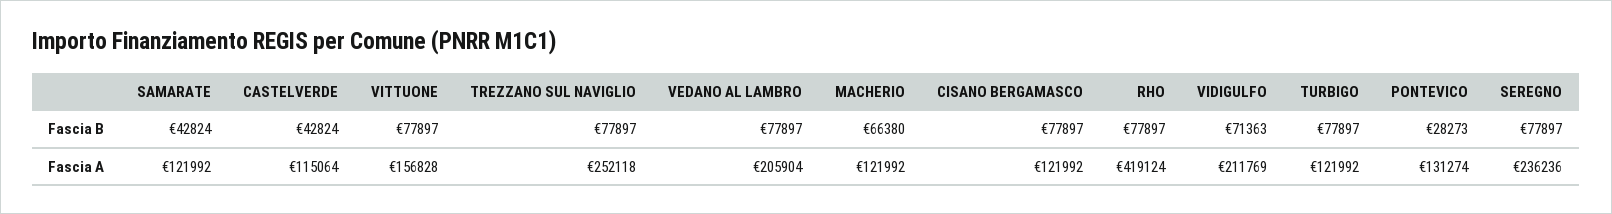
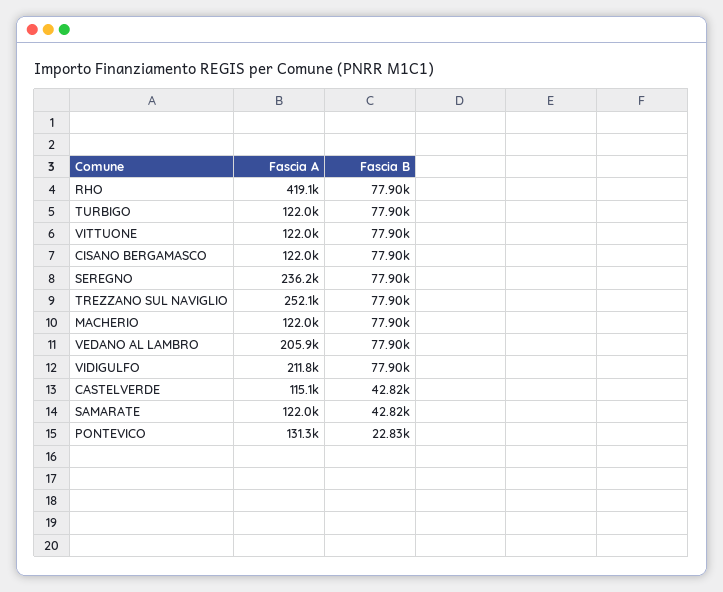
  {
    "SAMARATE": {
      "Fascia B": 42824,
      "Fascia A": 121992
    },
    "CASTELVERDE": {
      "Fascia B": 42824,
      "Fascia A": 115064
    },
    "VITTUONE": {
      "Fascia B": 77897,
-     "Fascia A": 156828
+     "Fascia A": 122000
    },
    "TREZZANO SUL NAVIGLIO": {
      "Fascia B": 77897,
      "Fascia A": 252118
    },
    "VEDANO AL LAMBRO": {
      "Fascia B": 77897,
      "Fascia A": 205904
    },
    "MACHERIO": {
-     "Fascia B": 66380,
+     "Fascia B": 77900,
      "Fascia A": 121992
    },
    "CISANO BERGAMASCO": {
      "Fascia B": 77897,
      "Fascia A": 121992
    },
    "RHO": {
      "Fascia B": 77897,
      "Fascia A": 419124
    },
    "VIDIGULFO": {
-     "Fascia B": 71363,
+     "Fascia B": 77900,
      "Fascia A": 211769
    },
    "TURBIGO": {
      "Fascia B": 77897,
      "Fascia A": 121992
    },
    "PONTEVICO": {
-     "Fascia B": 28273,
+     "Fascia B": 22830,
      "Fascia A": 131274
    },
    "SEREGNO": {
      "Fascia B": 77897,
      "Fascia A": 236236
    }
  }

